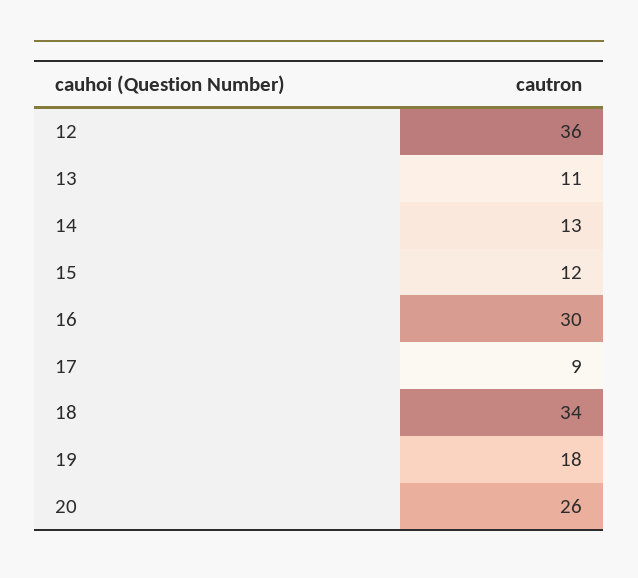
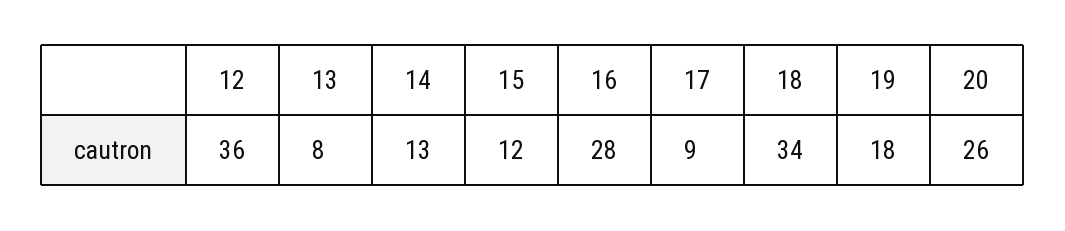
  {
    "12": 36,
-   "13": 11,
+   "13": 8,
    "14": 13,
    "15": 12,
-   "16": 30,
+   "16": 28,
    "17": 9,
    "18": 34,
    "19": 18,
    "20": 26
  }

